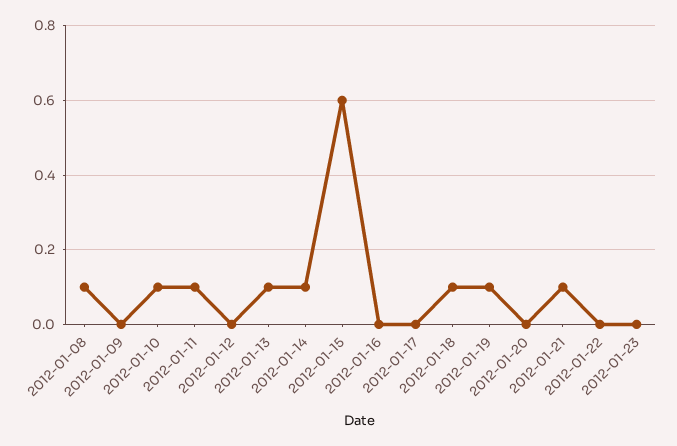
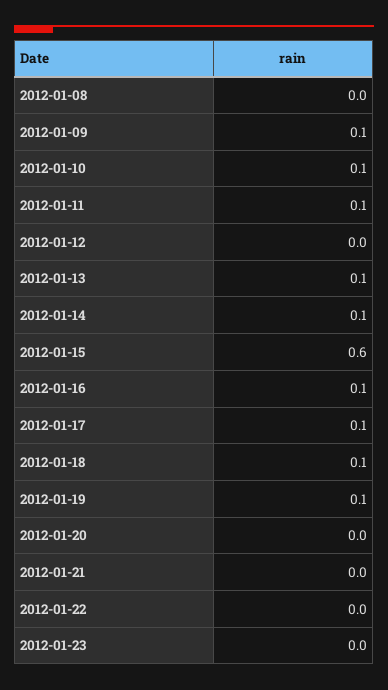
  {
-   "2012-01-08": 0.1,
+   "2012-01-08": 0,
-   "2012-01-09": 0,
+   "2012-01-09": 0.1,
    "2012-01-10": 0.1,
    "2012-01-11": 0.1,
    "2012-01-12": 0,
    "2012-01-13": 0.1,
    "2012-01-14": 0.1,
    "2012-01-15": 0.6,
-   "2012-01-16": 0,
+   "2012-01-16": 0.1,
-   "2012-01-17": 0,
+   "2012-01-17": 0.1,
    "2012-01-18": 0.1,
    "2012-01-19": 0.1,
    "2012-01-20": 0,
-   "2012-01-21": 0.1,
+   "2012-01-21": 0,
    "2012-01-22": 0,
    "2012-01-23": 0
  }

